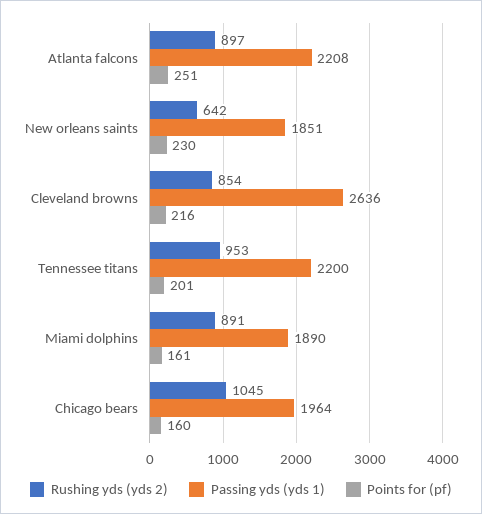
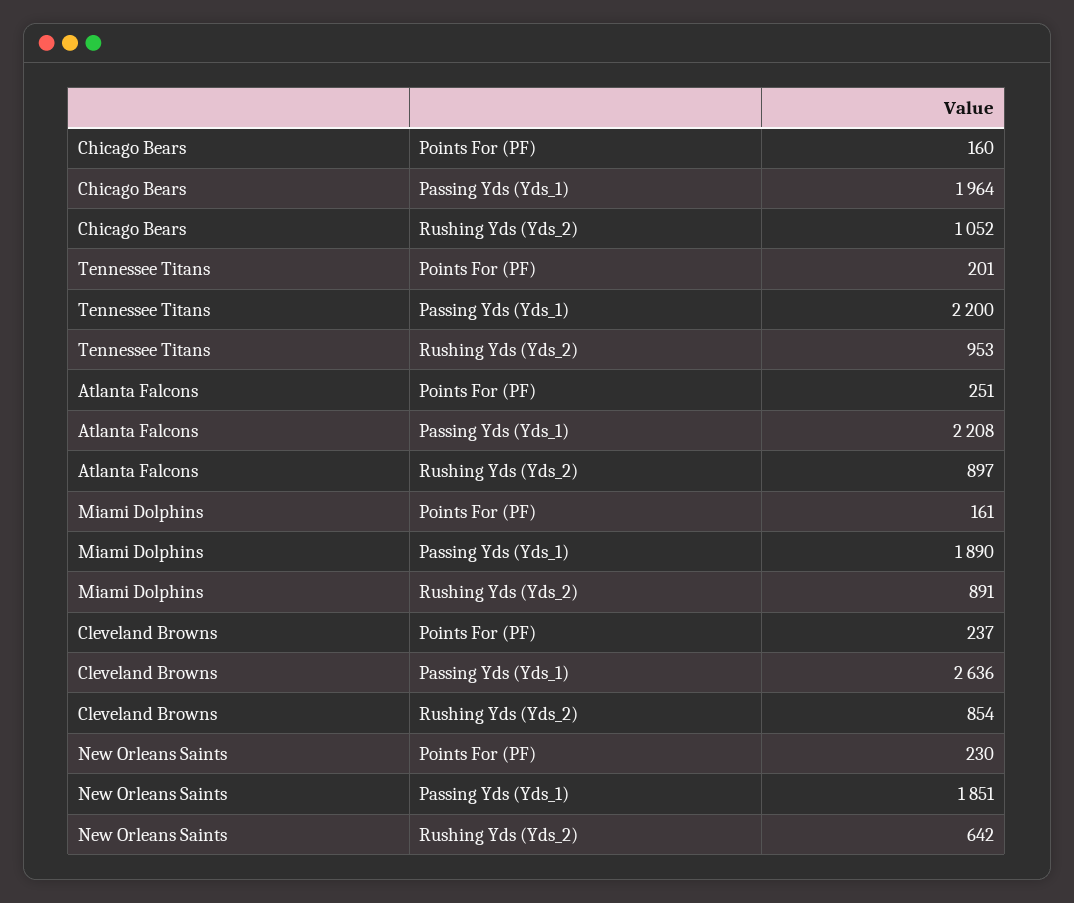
  {
    "Rushing yds (yds 2)": {
      "Atlanta falcons": 897,
      "New orleans saints": 642,
      "Cleveland browns": 854,
      "Tennessee titans": 953,
      "Miami dolphins": 891,
-     "Chicago bears": 1045
+     "Chicago bears": 1052
    },
    "Passing yds (yds 1)": {
      "Atlanta falcons": 2208,
      "New orleans saints": 1851,
      "Cleveland browns": 2636,
      "Tennessee titans": 2200,
      "Miami dolphins": 1890,
      "Chicago bears": 1964
    },
    "Points for (pf)": {
      "Atlanta falcons": 251,
      "New orleans saints": 230,
-     "Cleveland browns": 216,
+     "Cleveland browns": 237,
      "Tennessee titans": 201,
      "Miami dolphins": 161,
      "Chicago bears": 160
    }
  }

